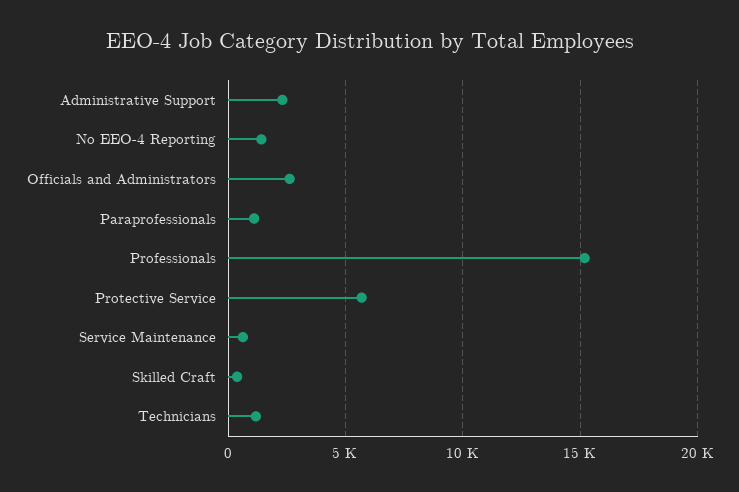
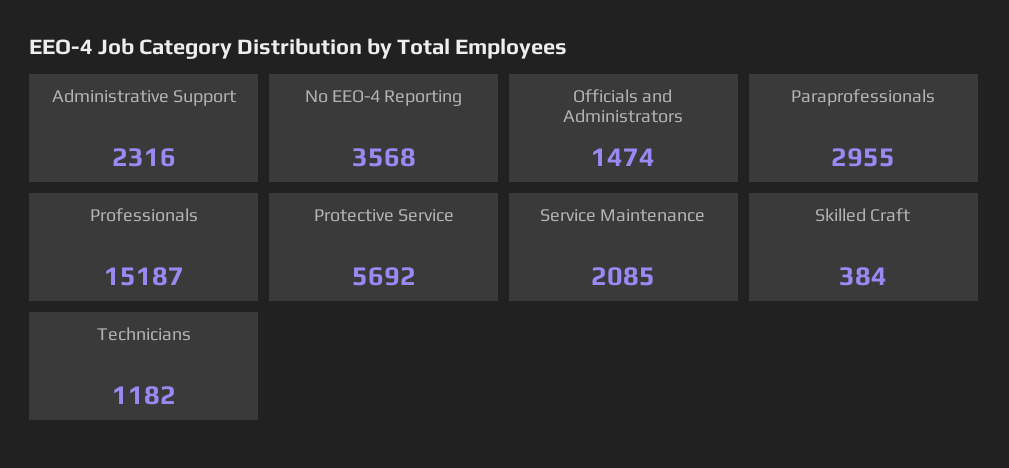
  {
    "Administrative Support": 2316,
-   "No EEO-4 Reporting": 1500,
+   "No EEO-4 Reporting": 3568,
-   "Officials and Administrators": 2500,
+   "Officials and Administrators": 1474,
-   "Paraprofessionals": 1000,
+   "Paraprofessionals": 2955,
    "Professionals": 15187,
    "Protective Service": 5692,
-   "Service Maintenance": 500,
+   "Service Maintenance": 2085,
    "Skilled Craft": 384,
    "Technicians": 1182
  }

